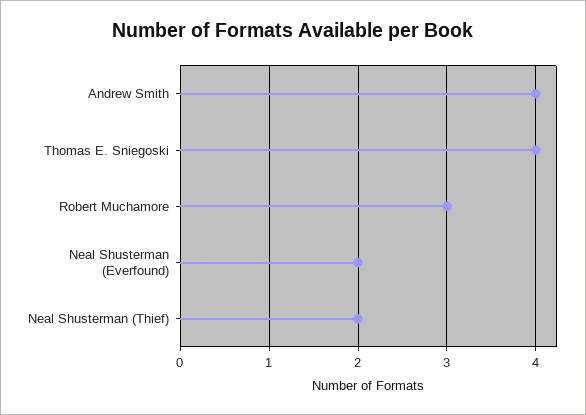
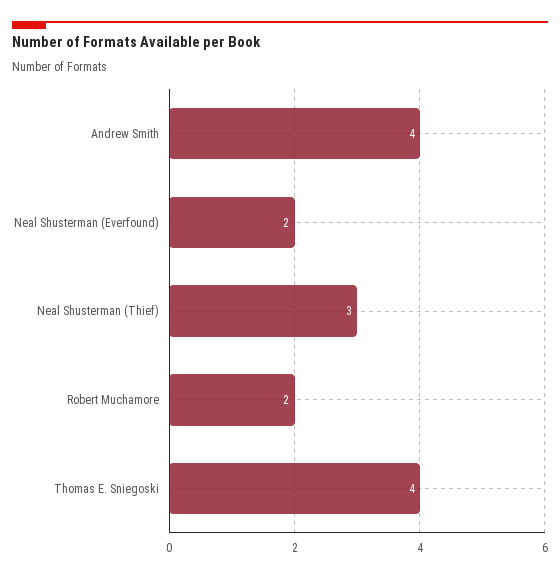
  {
    "Andrew Smith": 4,
    "Thomas E. Sniegoski": 4,
-   "Robert Muchamore": 3,
+   "Robert Muchamore": 2,
    "Neal Shusterman (Everfound)": 2,
-   "Neal Shusterman (Thief)": 2
+   "Neal Shusterman (Thief)": 3
  }

